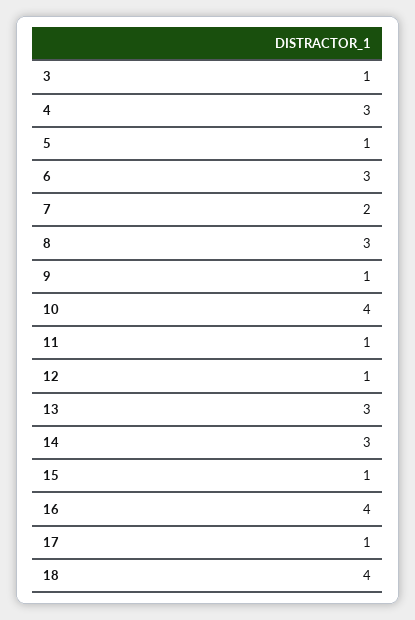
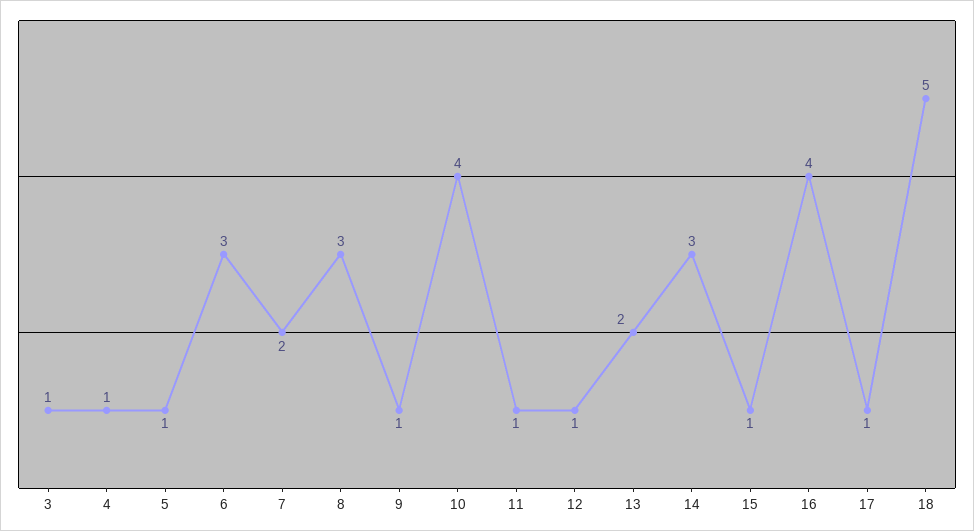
  {
    "3": 1,
-   "4": 3,
+   "4": 1,
    "5": 1,
    "6": 3,
    "7": 2,
    "8": 3,
    "9": 1,
    "10": 4,
    "11": 1,
    "12": 1,
-   "13": 3,
+   "13": 2,
    "14": 3,
    "15": 1,
    "16": 4,
    "17": 1,
-   "18": 4
+   "18": 5
  }

